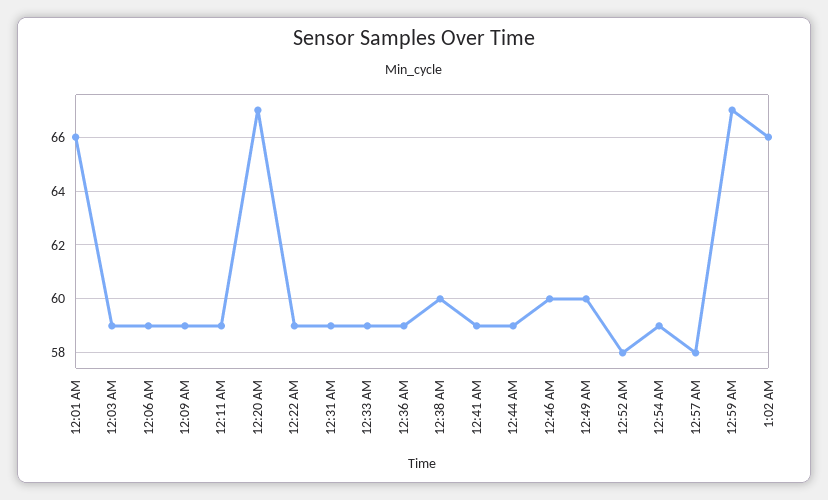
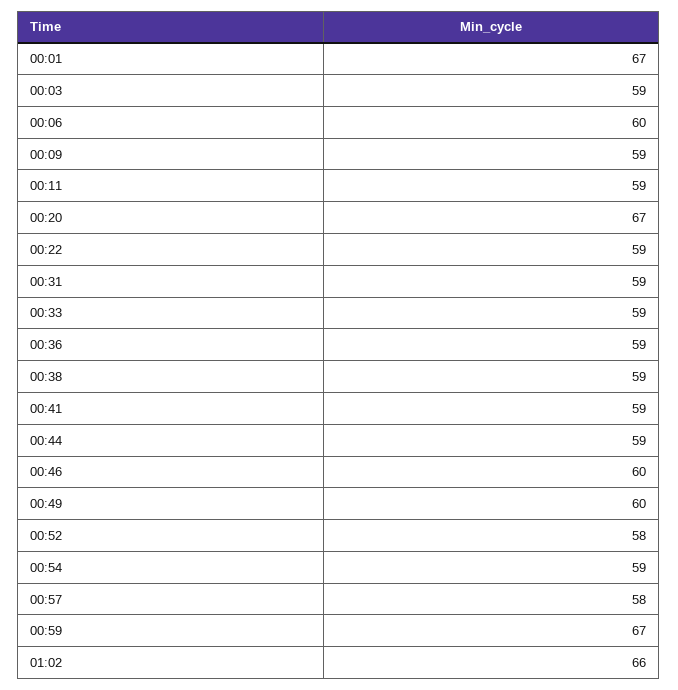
  {
-   "12:01 AM": 66,
+   "12:01 AM": 67,
    "12:03 AM": 59,
-   "12:06 AM": 59,
+   "12:06 AM": 60,
    "12:09 AM": 59,
    "12:11 AM": 59,
    "12:20 AM": 67,
    "12:22 AM": 59,
    "12:31 AM": 59,
    "12:33 AM": 59,
    "12:36 AM": 59,
-   "12:38 AM": 60,
+   "12:38 AM": 59,
    "12:41 AM": 59,
    "12:44 AM": 59,
    "12:46 AM": 60,
    "12:49 AM": 60,
    "12:52 AM": 58,
    "12:54 AM": 59,
    "12:57 AM": 58,
    "12:59 AM": 67,
    "1:02 AM": 66
  }

